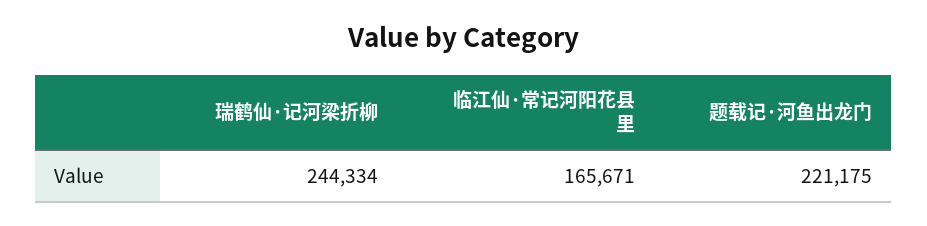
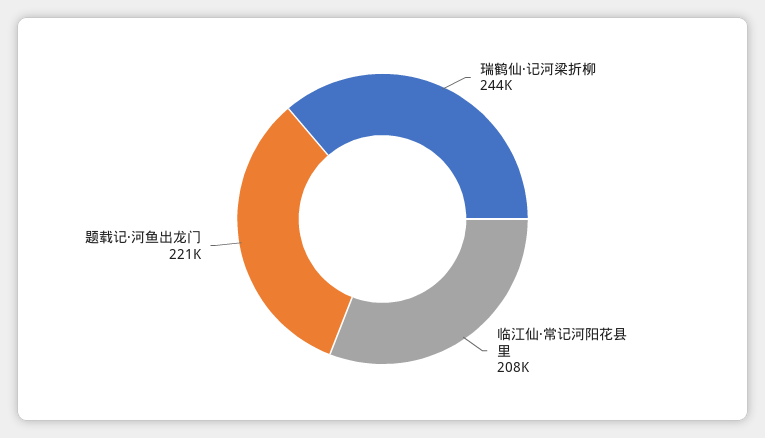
  {
    "瑞鹤仙·记河梁折柳": 244334,
-   "临江仙·常记河阳花县里": 165671,
+   "临江仙·常记河阳花县里": 208000,
    "题载记·河鱼出龙门": 221175
  }

